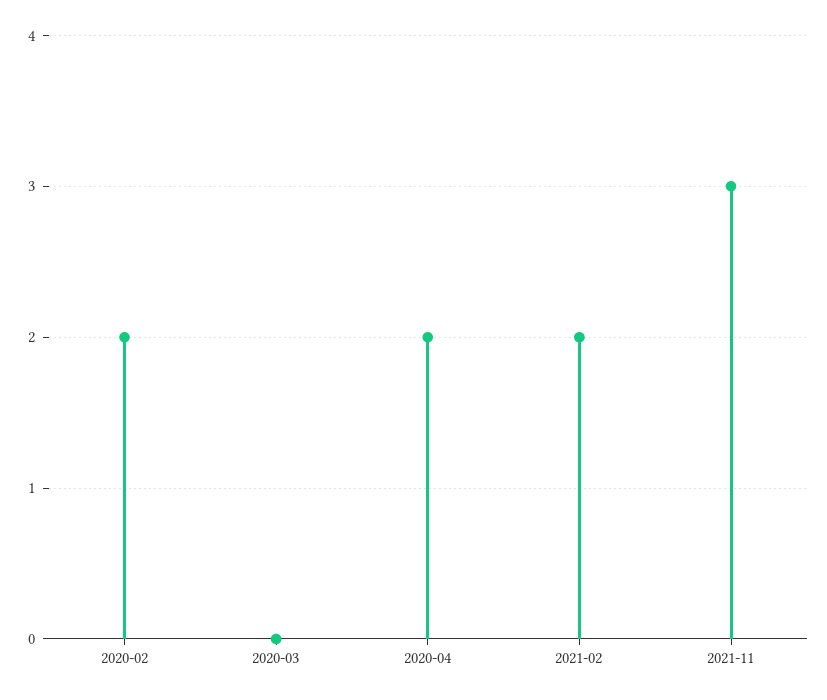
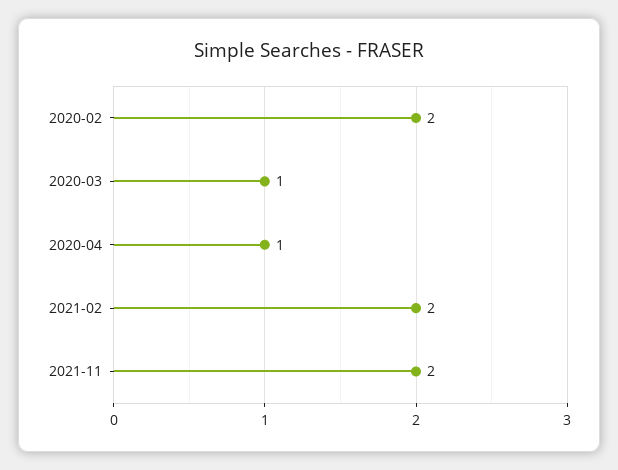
  {
    "2020-02": 2,
-   "2020-03": 0,
+   "2020-03": 1,
-   "2020-04": 2,
+   "2020-04": 1,
    "2021-02": 2,
-   "2021-11": 3
+   "2021-11": 2
  }

